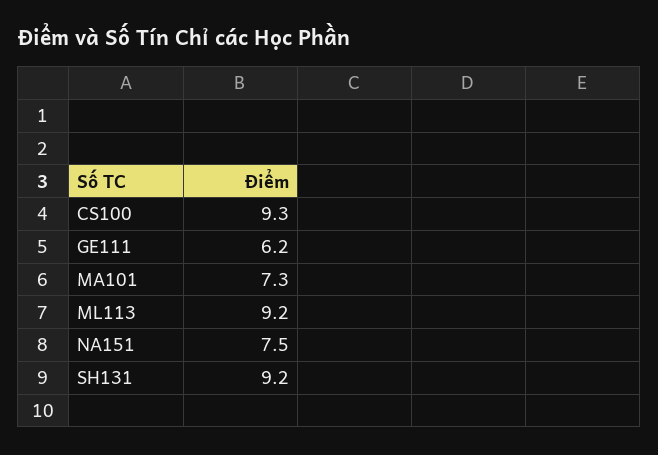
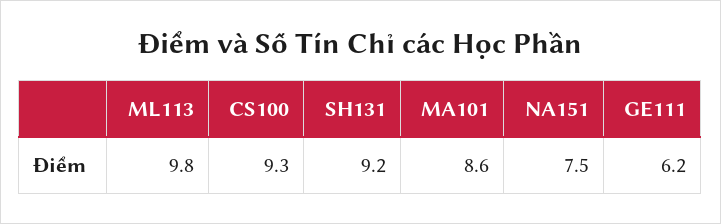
  {
    "CS100": 9.3,
    "GE111": 6.2,
-   "MA101": 7.3,
+   "MA101": 8.6,
-   "ML113": 9.2,
+   "ML113": 9.8,
    "NA151": 7.5,
    "SH131": 9.2
  }

